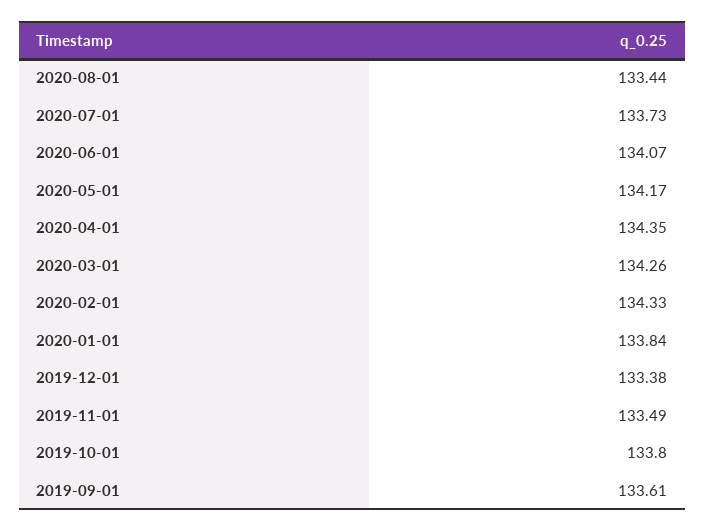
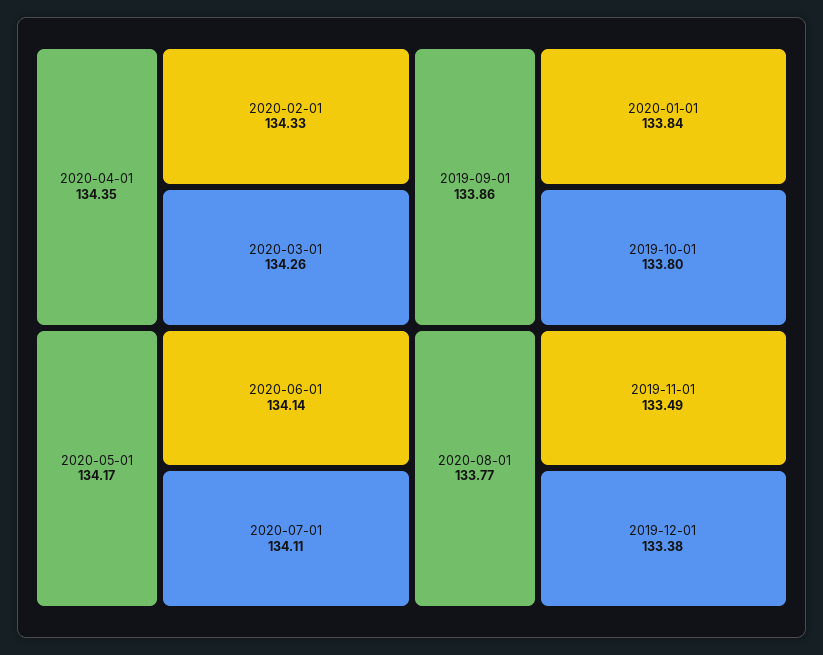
  {
-   "2020-08-01": 133.44,
+   "2020-08-01": 133.77,
-   "2020-07-01": 133.73,
+   "2020-07-01": 134.11,
-   "2020-06-01": 134.07,
+   "2020-06-01": 134.14,
    "2020-05-01": 134.17,
    "2020-04-01": 134.35,
    "2020-03-01": 134.26,
    "2020-02-01": 134.33,
    "2020-01-01": 133.84,
    "2019-12-01": 133.38,
    "2019-11-01": 133.49,
    "2019-10-01": 133.8,
-   "2019-09-01": 133.61
+   "2019-09-01": 133.86
  }

